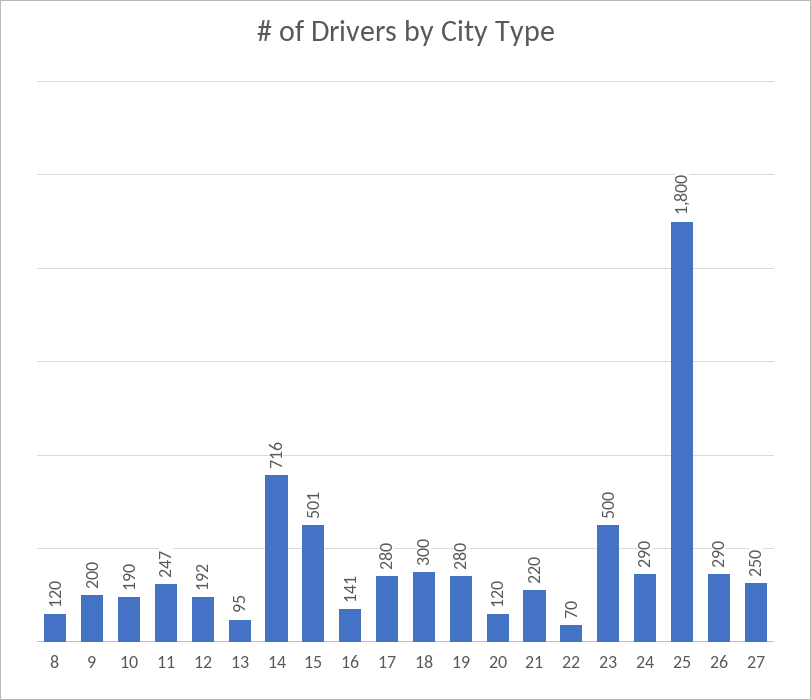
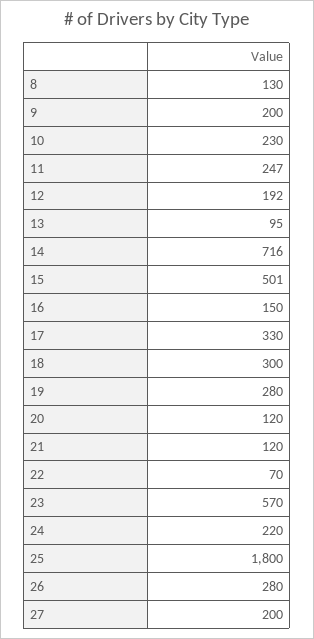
  {
-   "8": 120,
+   "8": 130,
    "9": 200,
-   "10": 190,
+   "10": 230,
    "11": 247,
    "12": 192,
    "13": 95,
    "14": 716,
    "15": 501,
-   "16": 141,
+   "16": 150,
-   "17": 280,
+   "17": 330,
    "18": 300,
    "19": 280,
    "20": 120,
-   "21": 220,
+   "21": 120,
    "22": 70,
-   "23": 500,
+   "23": 570,
-   "24": 290,
+   "24": 220,
    "25": 1800,
-   "26": 290,
+   "26": 280,
-   "27": 250
+   "27": 200
  }

